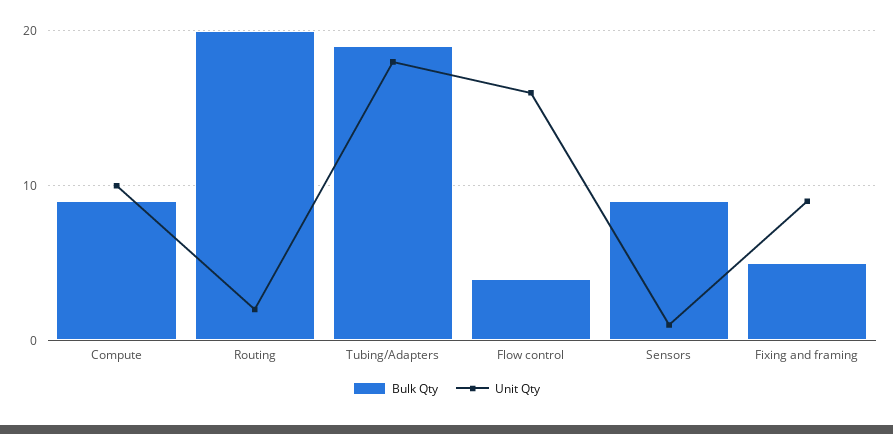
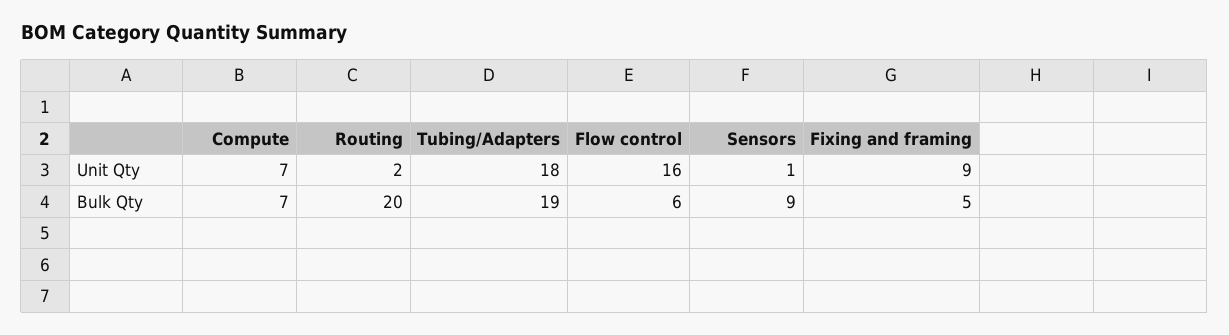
  {
    "Bulk Qty": {
-     "Compute": 9,
+     "Compute": 7,
      "Routing": 20,
      "Tubing/Adapters": 19,
-     "Flow control": 4,
+     "Flow control": 6,
      "Sensors": 9,
      "Fixing and framing": 5
    },
    "Unit Qty": {
-     "Compute": 10,
+     "Compute": 7,
      "Routing": 2,
      "Tubing/Adapters": 18,
      "Flow control": 16,
      "Sensors": 1,
      "Fixing and framing": 9
    }
  }

